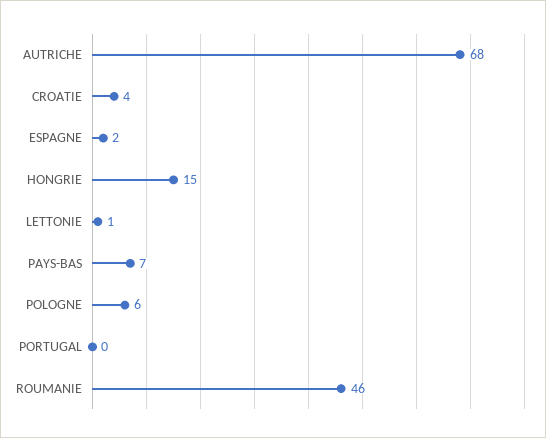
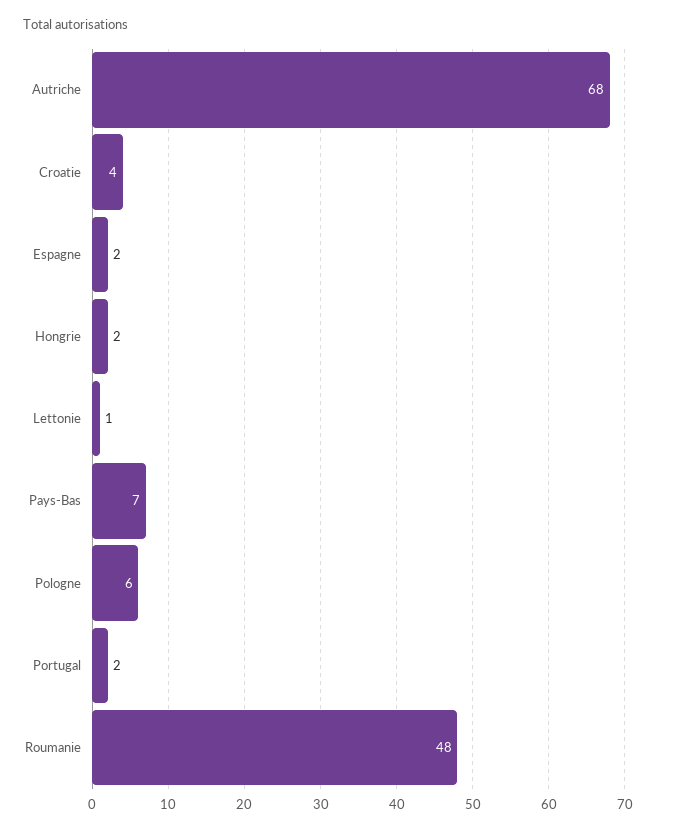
  {
    "AUTRICHE": 68,
    "CROATIE": 4,
    "ESPAGNE": 2,
-   "HONGRIE": 15,
+   "HONGRIE": 2,
    "LETTONIE": 1,
    "PAYS-BAS": 7,
    "POLOGNE": 6,
-   "PORTUGAL": 0,
+   "PORTUGAL": 2,
-   "ROUMANIE": 46
+   "ROUMANIE": 48
  }

